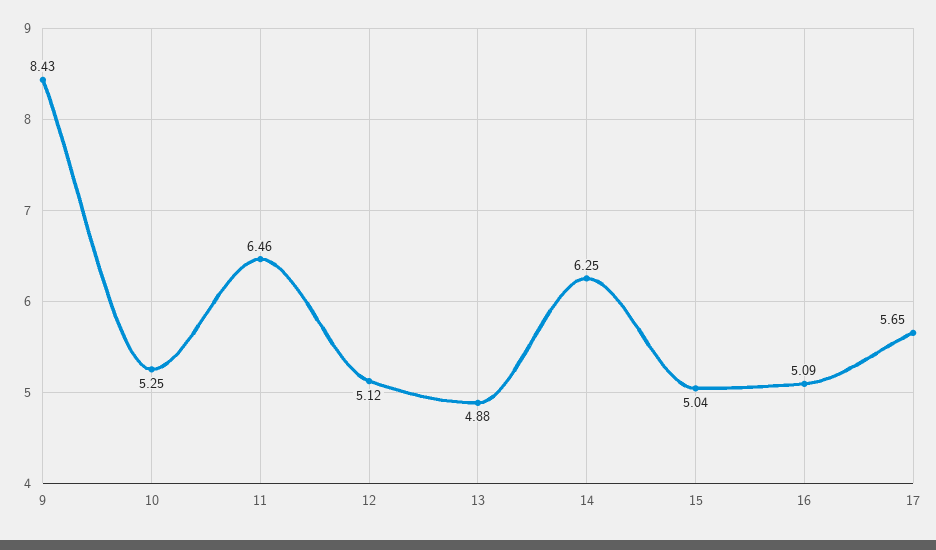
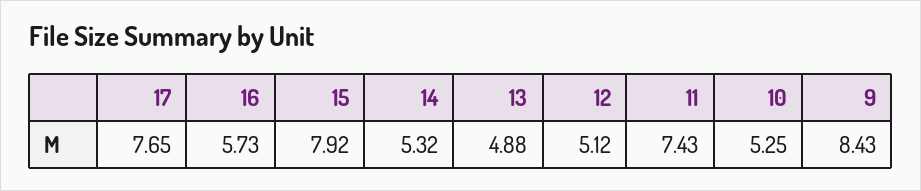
  {
    "9": 8.43,
    "10": 5.25,
-   "11": 6.46,
+   "11": 7.43,
    "12": 5.12,
    "13": 4.88,
-   "14": 6.25,
+   "14": 5.32,
-   "15": 5.04,
+   "15": 7.92,
-   "16": 5.09,
+   "16": 5.73,
-   "17": 5.65
+   "17": 7.65
  }

